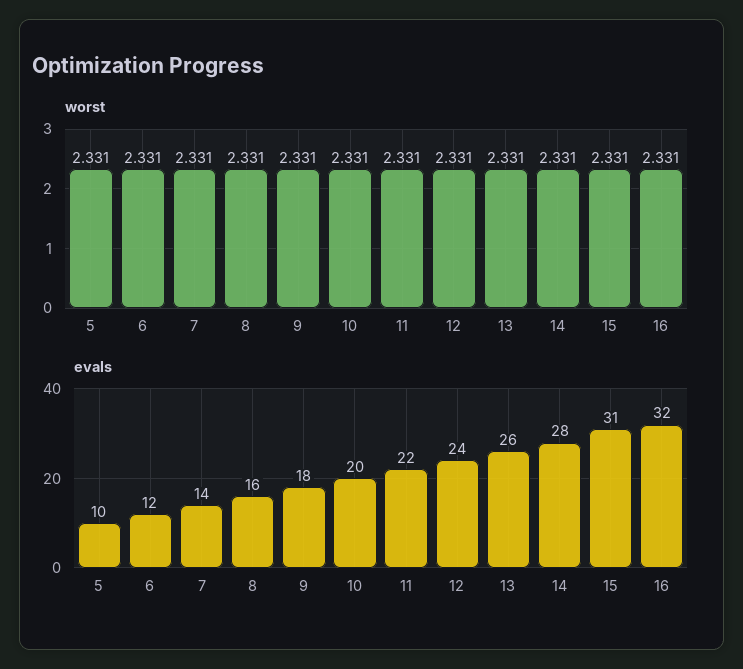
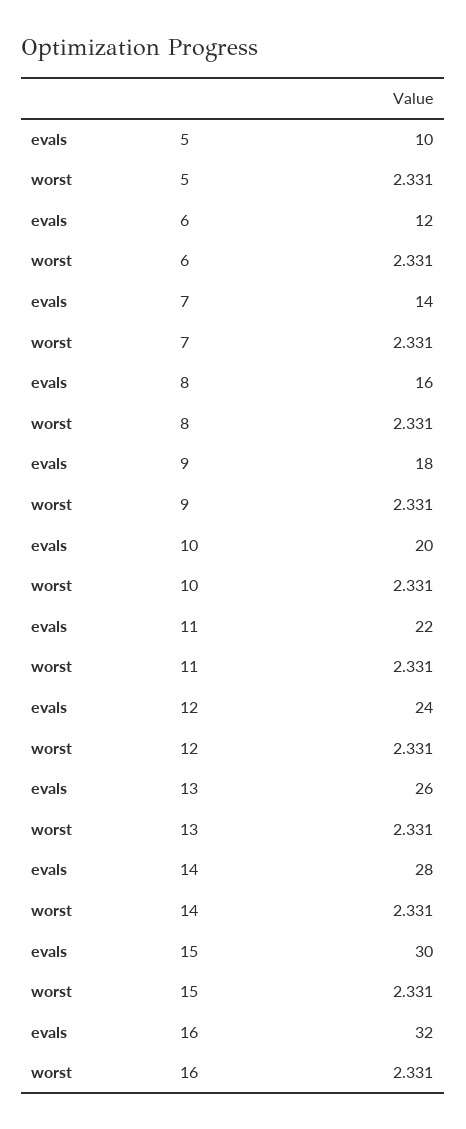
  {
    "worst": {
      "5": 2.331,
      "6": 2.331,
      "7": 2.331,
      "8": 2.331,
      "9": 2.331,
      "10": 2.331,
      "11": 2.331,
      "12": 2.331,
      "13": 2.331,
      "14": 2.331,
      "15": 2.331,
      "16": 2.331
    },
    "evals": {
      "5": 10,
      "6": 12,
      "7": 14,
      "8": 16,
      "9": 18,
      "10": 20,
      "11": 22,
      "12": 24,
      "13": 26,
      "14": 28,
-     "15": 31,
+     "15": 30,
      "16": 32
    }
  }

